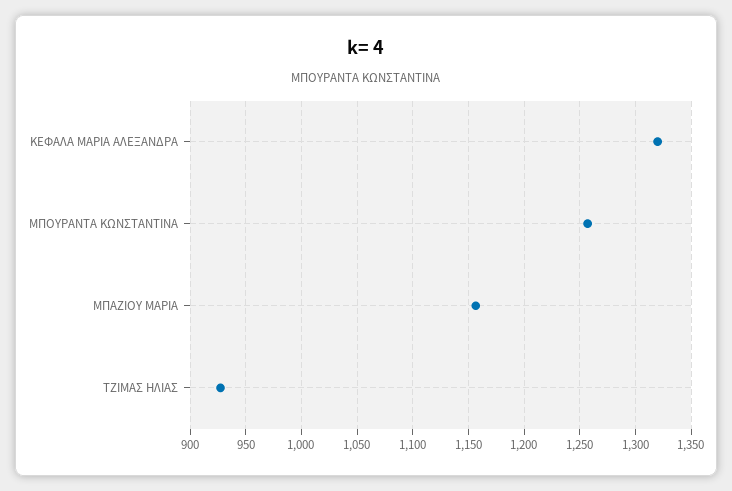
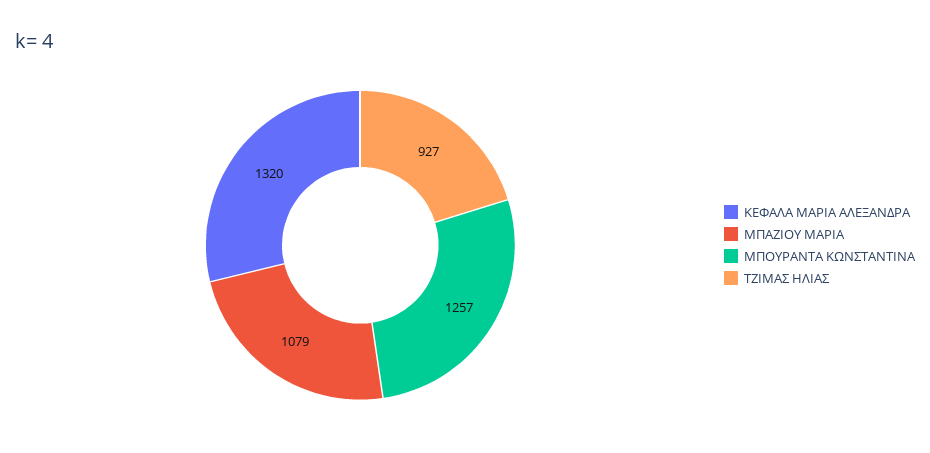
  {
    "ΚΕΦΑΛΑ ΜΑΡΙΑ ΑΛΕΞΑΝΔΡΑ": 1320,
    "ΜΠΟΥΡΑΝΤΑ ΚΩΝΣΤΑΝΤΙΝΑ": 1257,
-   "ΜΠΑΖΙΟΥ ΜΑΡΙΑ": 1160,
+   "ΜΠΑΖΙΟΥ ΜΑΡΙΑ": 1079,
    "ΤΖΙΜΑΣ ΗΛΙΑΣ": 927
  }

